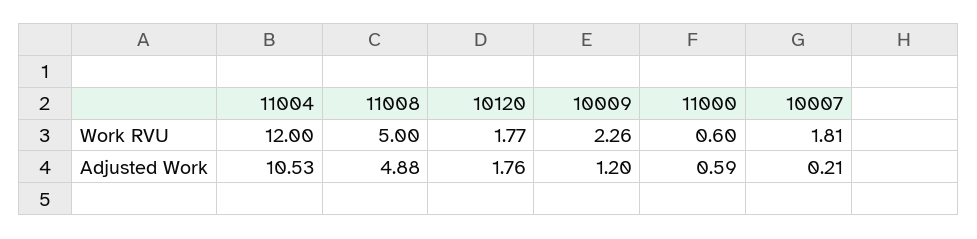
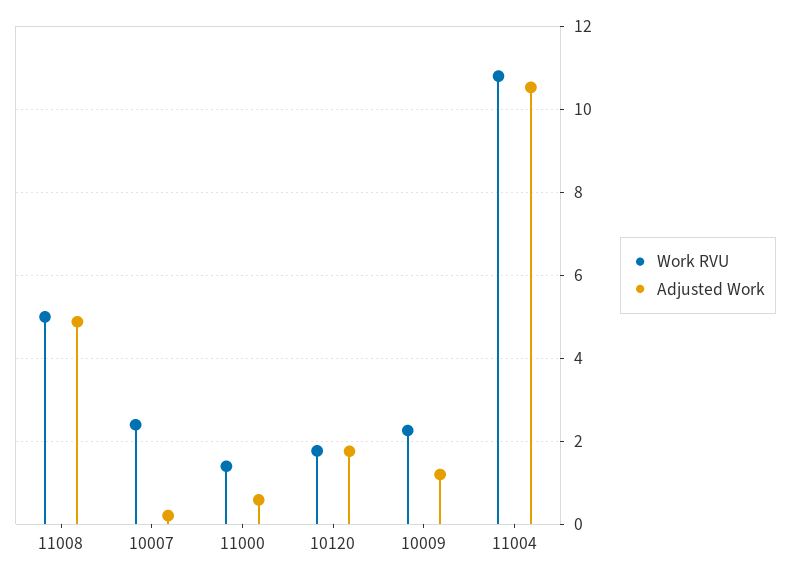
  {
    "Work RVU": {
-     "11004": 12,
+     "11004": 10.8,
      "11008": 5,
      "10120": 1.77,
      "10009": 2.26,
-     "11000": 0.6,
+     "11000": 1.4,
-     "10007": 1.81
+     "10007": 2.4
    },
    "Adjusted Work": {
      "11004": 10.53,
      "11008": 4.88,
      "10120": 1.76,
      "10009": 1.2,
      "11000": 0.59,
      "10007": 0.21
    }
  }

